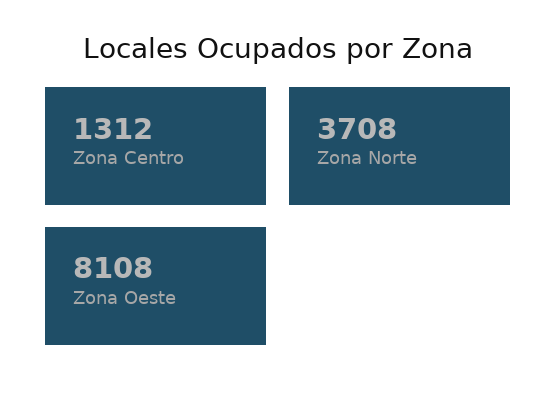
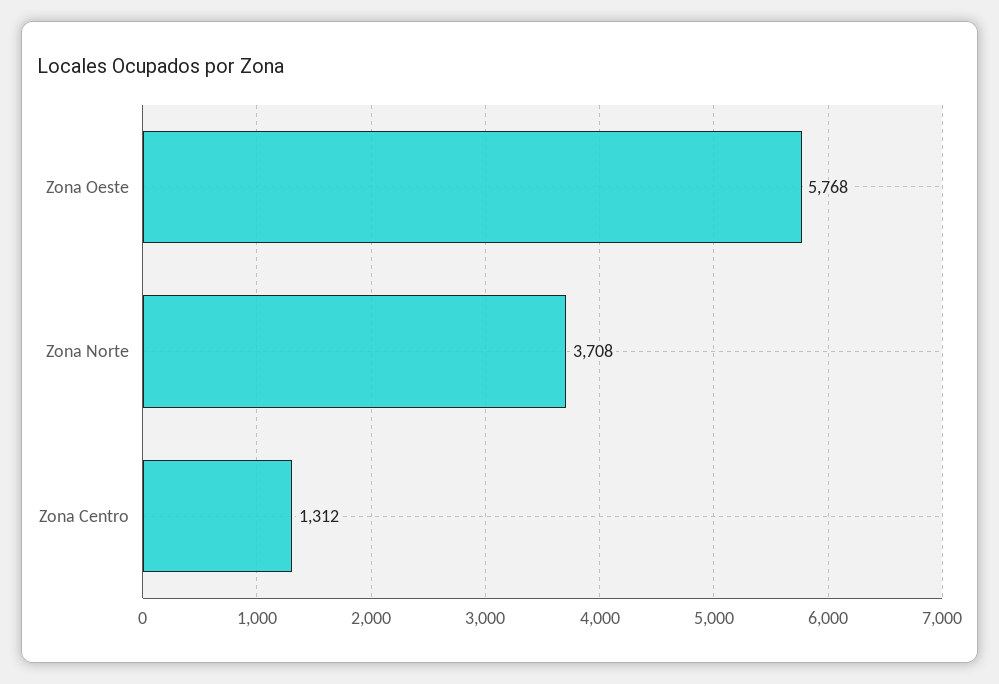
  {
    "Zona Centro": 1312,
    "Zona Norte": 3708,
-   "Zona Oeste": 8108
+   "Zona Oeste": 5768
  }

